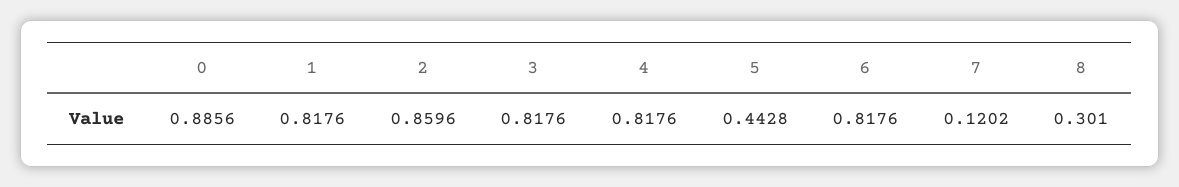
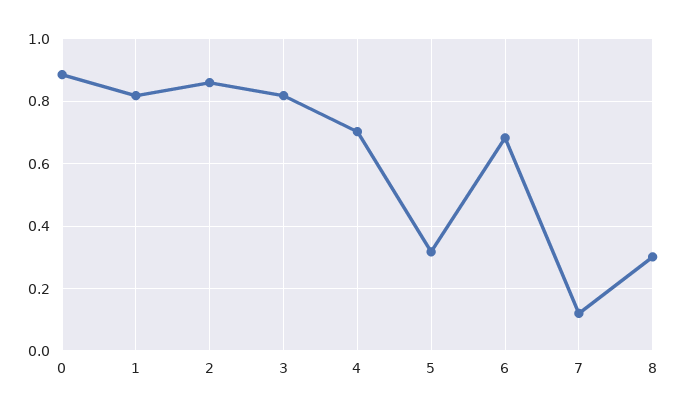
  {
    "0": 0.8856,
    "1": 0.8176,
    "2": 0.8596,
    "3": 0.8176,
-   "4": 0.8176,
+   "4": 0.7,
-   "5": 0.4428,
+   "5": 0.32,
-   "6": 0.8176,
+   "6": 0.68,
    "7": 0.1202,
    "8": 0.301
  }

